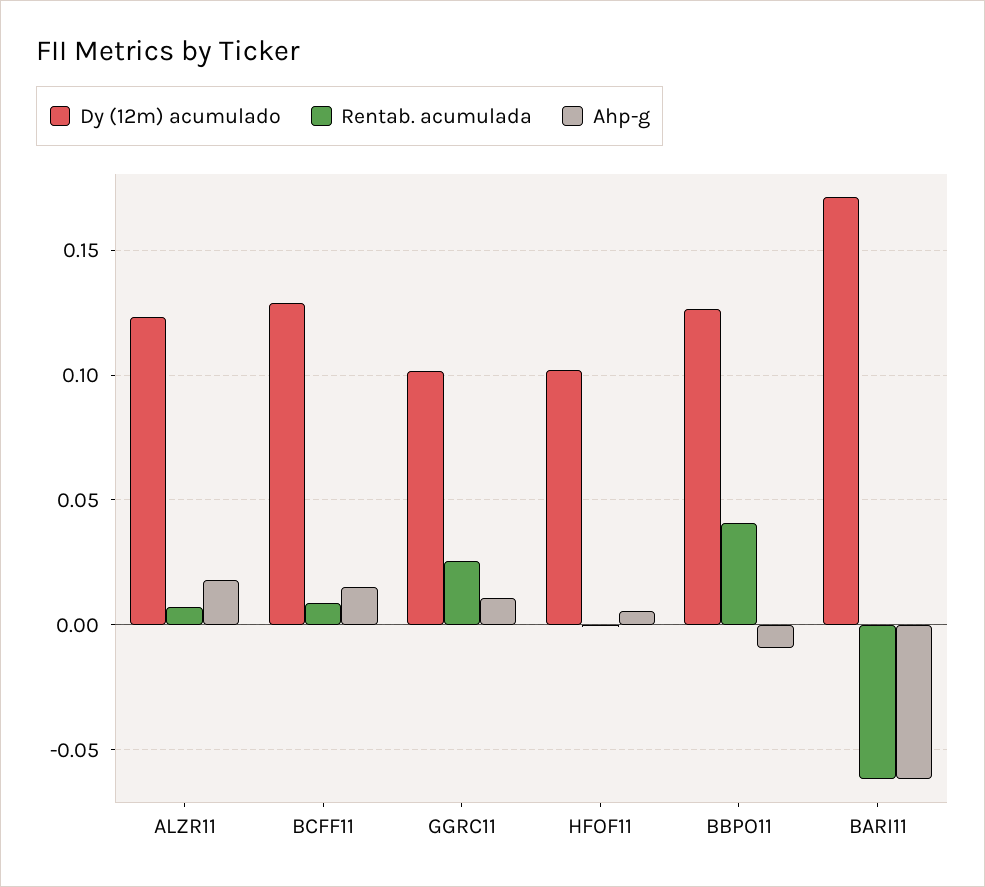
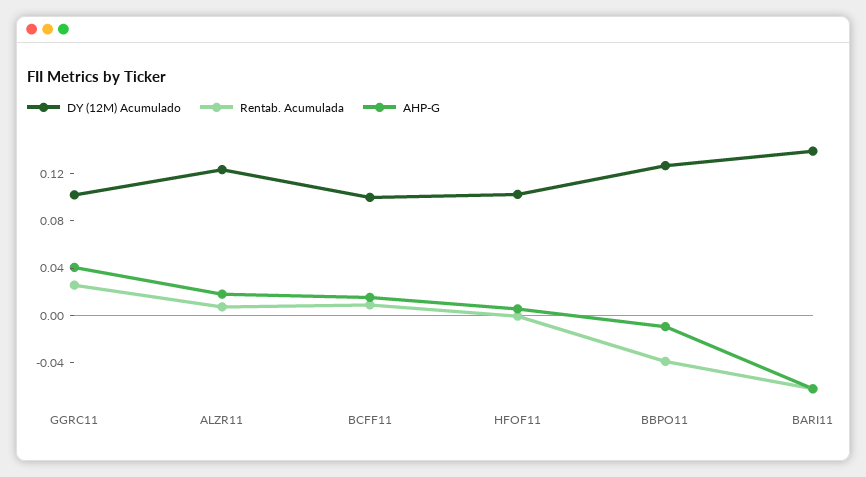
  {
    "Dy (12m) acumulado": {
      "ALZR11": 0.125,
-     "BCFF11": 0.13,
+     "BCFF11": 0.1,
      "GGRC11": 0.1,
      "HFOF11": 0.1,
      "BBPO11": 0.125,
-     "BARI11": 0.17
+     "BARI11": 0.14
    },
    "Rentab. acumulada": {
      "ALZR11": 0.005,
      "BCFF11": 0.01,
      "GGRC11": 0.025,
      "HFOF11": 0,
-     "BBPO11": 0.04,
+     "BBPO11": -0.04,
      "BARI11": -0.06
    },
    "Ahp-g": {
      "ALZR11": 0.02,
      "BCFF11": 0.015,
-     "GGRC11": 0.01,
+     "GGRC11": 0.04,
      "HFOF11": 0.005,
      "BBPO11": -0.01,
      "BARI11": -0.06
    }
  }

